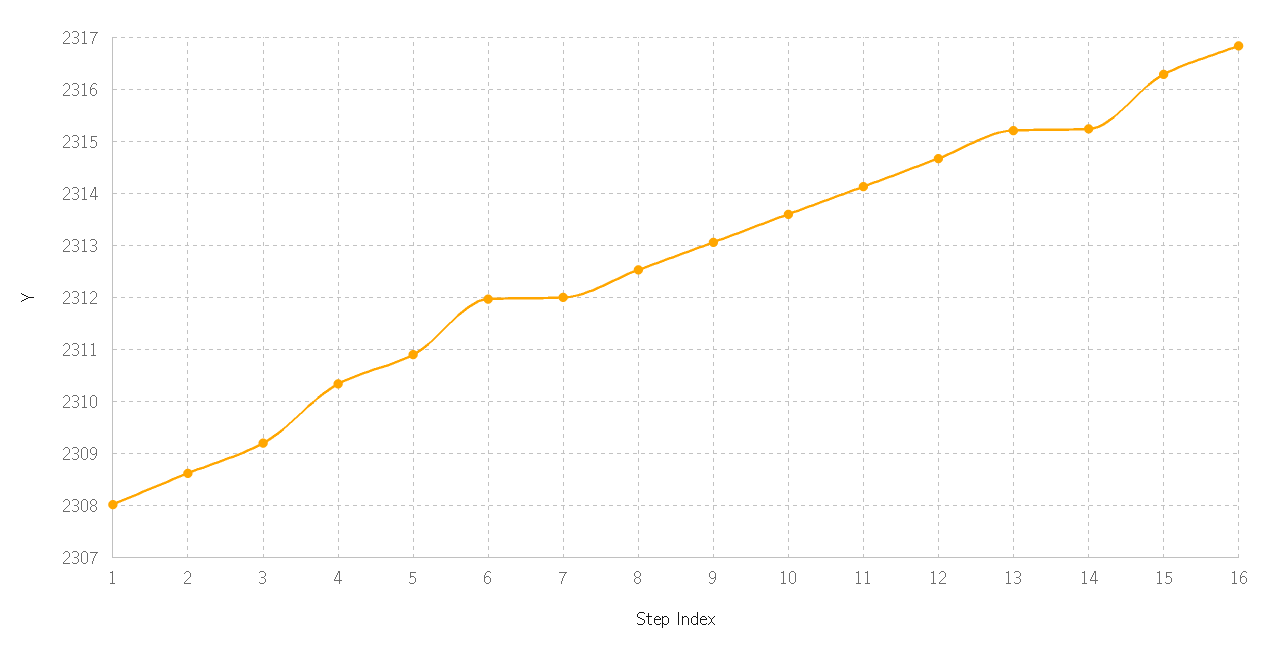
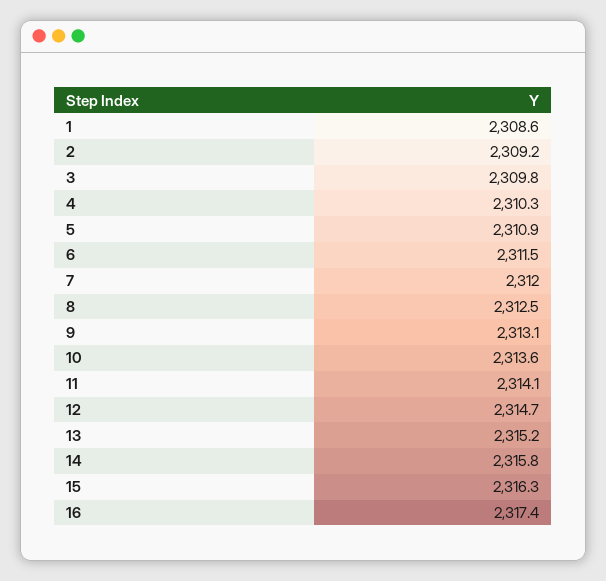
  {
-   "1": 2308,
+   "1": 2308.6,
-   "2": 2308.6,
+   "2": 2309.2,
-   "3": 2309.2,
+   "3": 2309.8,
    "4": 2310.3,
    "5": 2310.9,
-   "6": 2312,
+   "6": 2311.5,
    "7": 2312,
    "8": 2312.5,
    "9": 2313.1,
    "10": 2313.6,
    "11": 2314.1,
    "12": 2314.7,
    "13": 2315.2,
-   "14": 2315.2,
+   "14": 2315.8,
    "15": 2316.3,
-   "16": 2316.8
+   "16": 2317.4
  }

